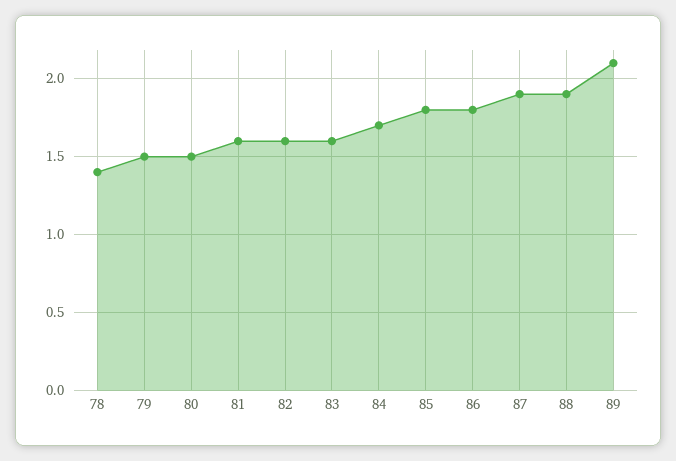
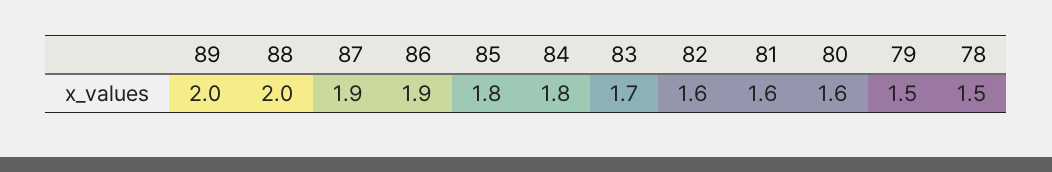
  {
-   "78": 1.4,
+   "78": 1.5,
    "79": 1.5,
-   "80": 1.5,
+   "80": 1.6,
    "81": 1.6,
    "82": 1.6,
-   "83": 1.6,
+   "83": 1.7,
-   "84": 1.7,
+   "84": 1.8,
    "85": 1.8,
-   "86": 1.8,
+   "86": 1.9,
    "87": 1.9,
-   "88": 1.9,
+   "88": 2,
-   "89": 2.1
+   "89": 2
  }

